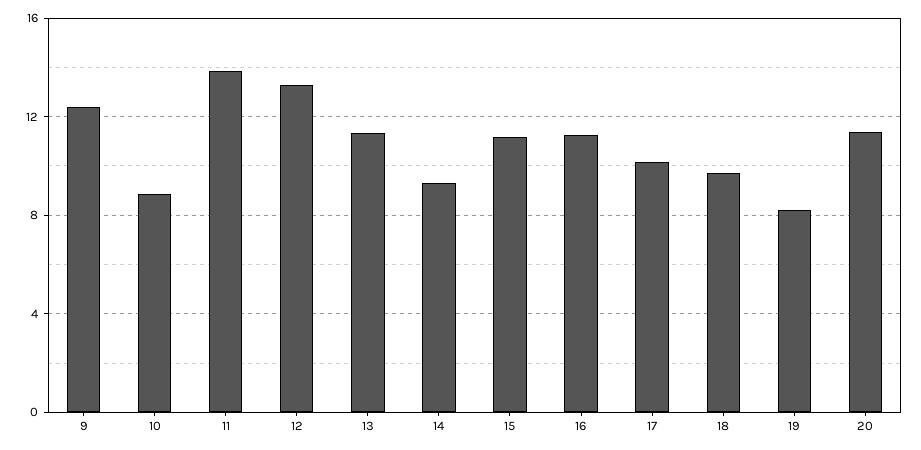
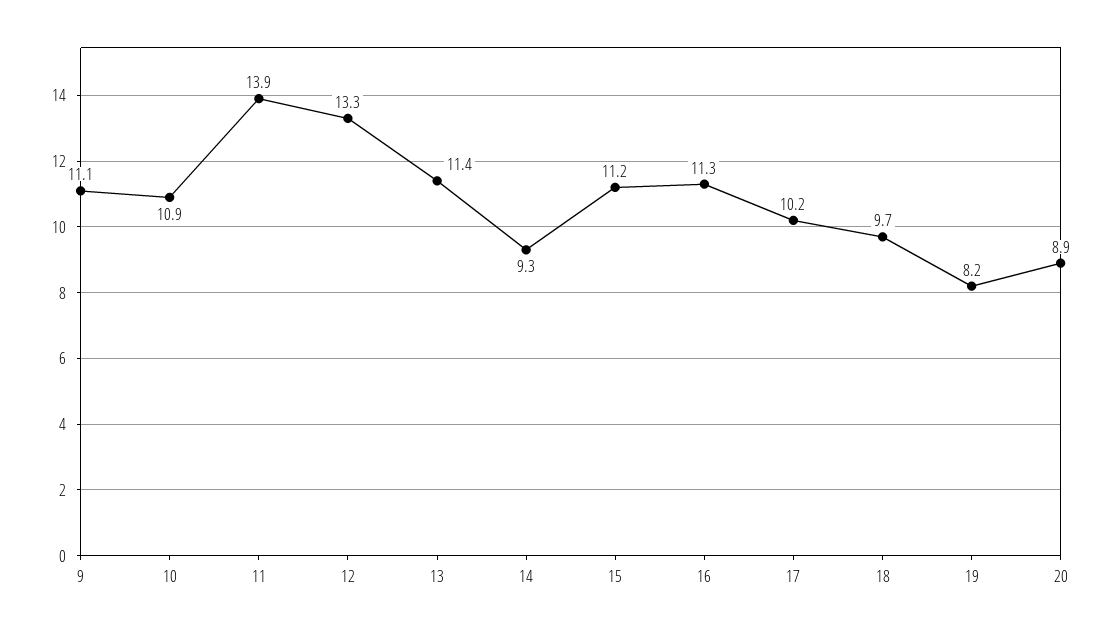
  {
-   "9": 12.5,
+   "9": 11.1,
-   "10": 9,
+   "10": 10.9,
    "11": 13.9,
    "12": 13.3,
    "13": 11.4,
    "14": 9.3,
    "15": 11.2,
    "16": 11.3,
    "17": 10.2,
    "18": 9.7,
    "19": 8.2,
-   "20": 11.5
+   "20": 8.9
  }

